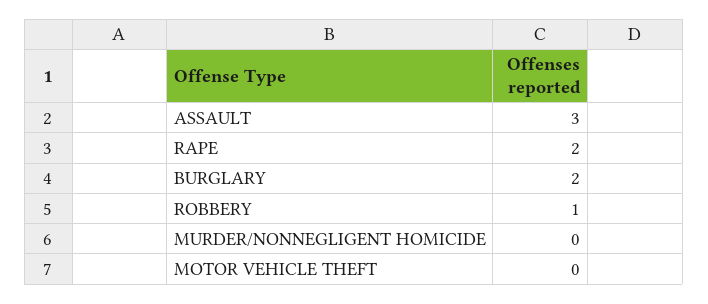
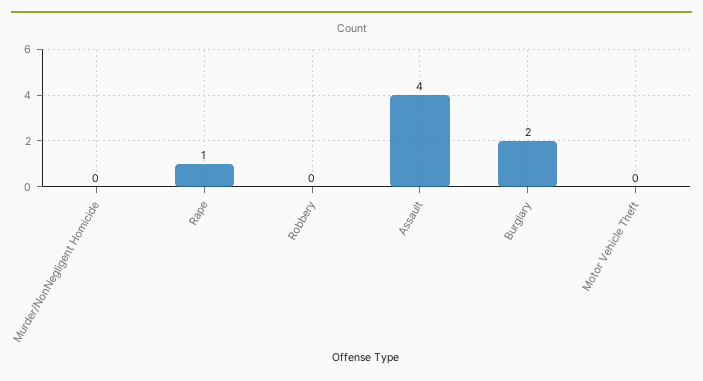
  {
-   "ASSAULT": 3,
+   "ASSAULT": 4,
-   "RAPE": 2,
+   "RAPE": 1,
    "BURGLARY": 2,
-   "ROBBERY": 1,
+   "ROBBERY": 0,
    "MURDER/NONNEGLIGENT HOMICIDE": 0,
    "MOTOR VEHICLE THEFT": 0
  }

